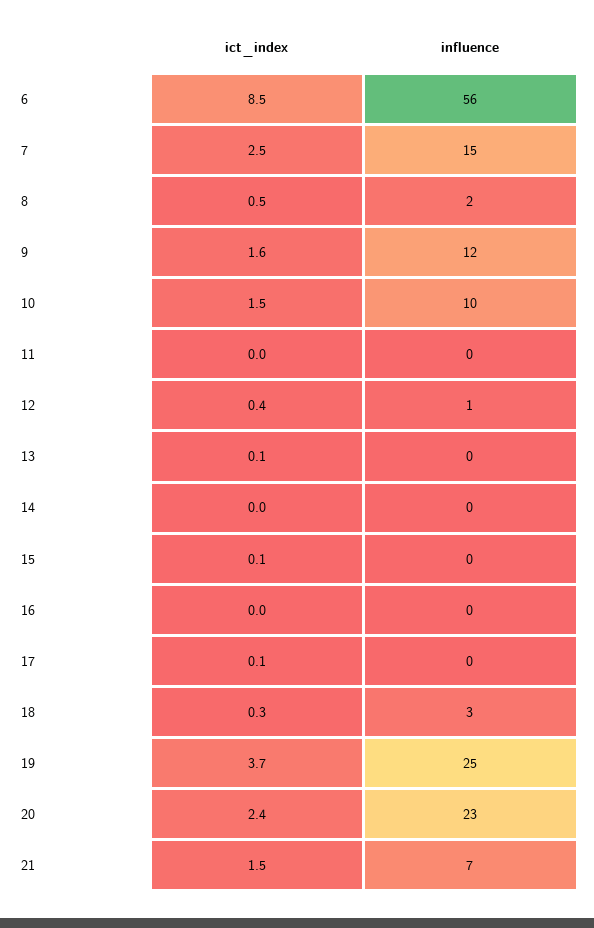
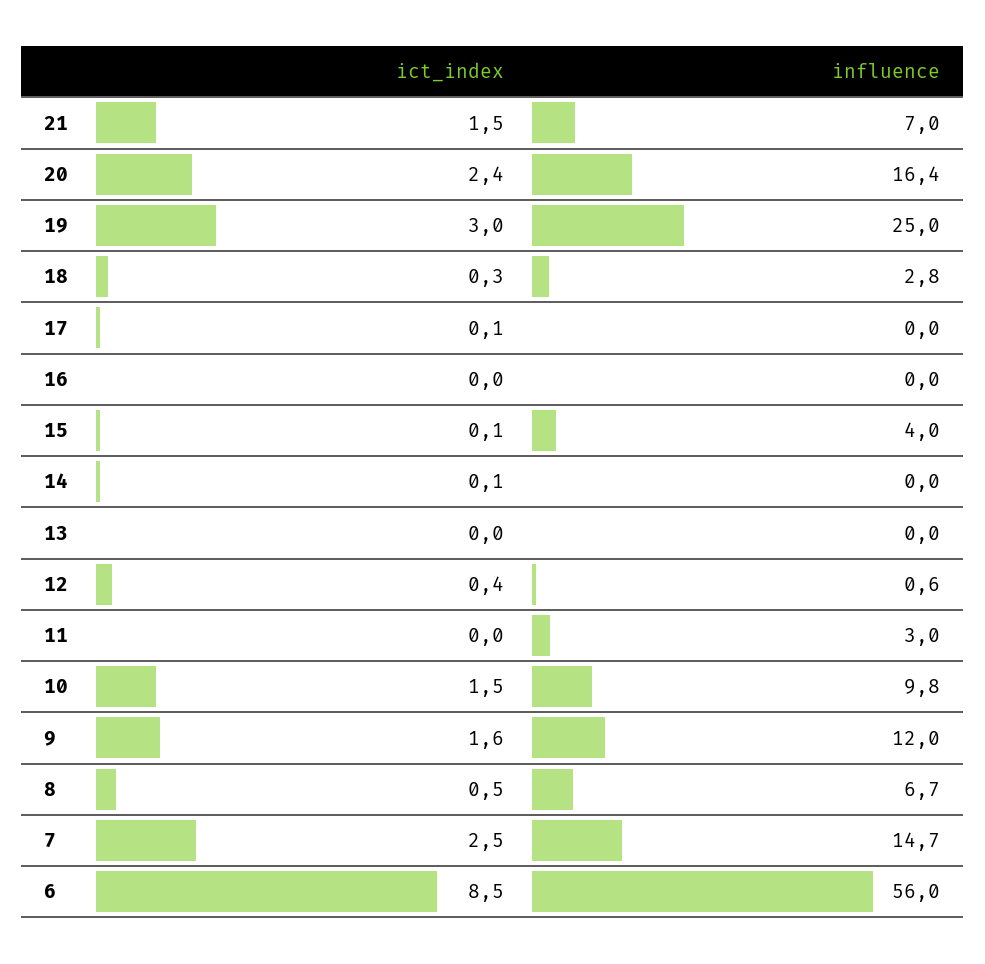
  {
    "ict_index": {
      "6": 8.5,
      "7": 2.5,
      "8": 0.5,
      "9": 1.6,
      "10": 1.5,
      "11": 0,
      "12": 0.4,
-     "13": 0.1,
+     "13": 0,
-     "14": 0,
+     "14": 0.1,
      "15": 0.1,
      "16": 0,
      "17": 0.1,
      "18": 0.3,
-     "19": 3.7,
+     "19": 3,
      "20": 2.4,
      "21": 1.5
    },
    "influence": {
      "6": 56,
      "7": 14.7,
-     "8": 2,
+     "8": 6.7,
      "9": 12,
      "10": 9.8,
-     "11": 0,
+     "11": 3,
      "12": 0.6,
      "13": 0,
      "14": 0,
-     "15": 0,
+     "15": 4,
      "16": 0,
      "17": 0,
      "18": 2.8,
      "19": 25,
-     "20": 23,
+     "20": 16.4,
      "21": 7
    }
  }

